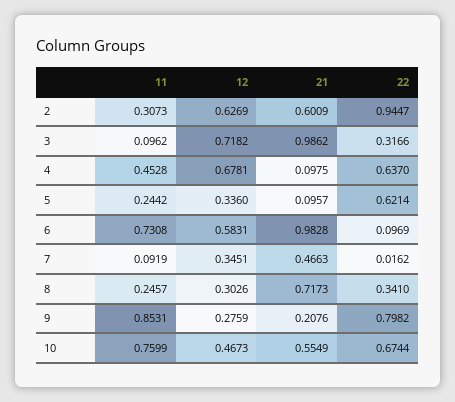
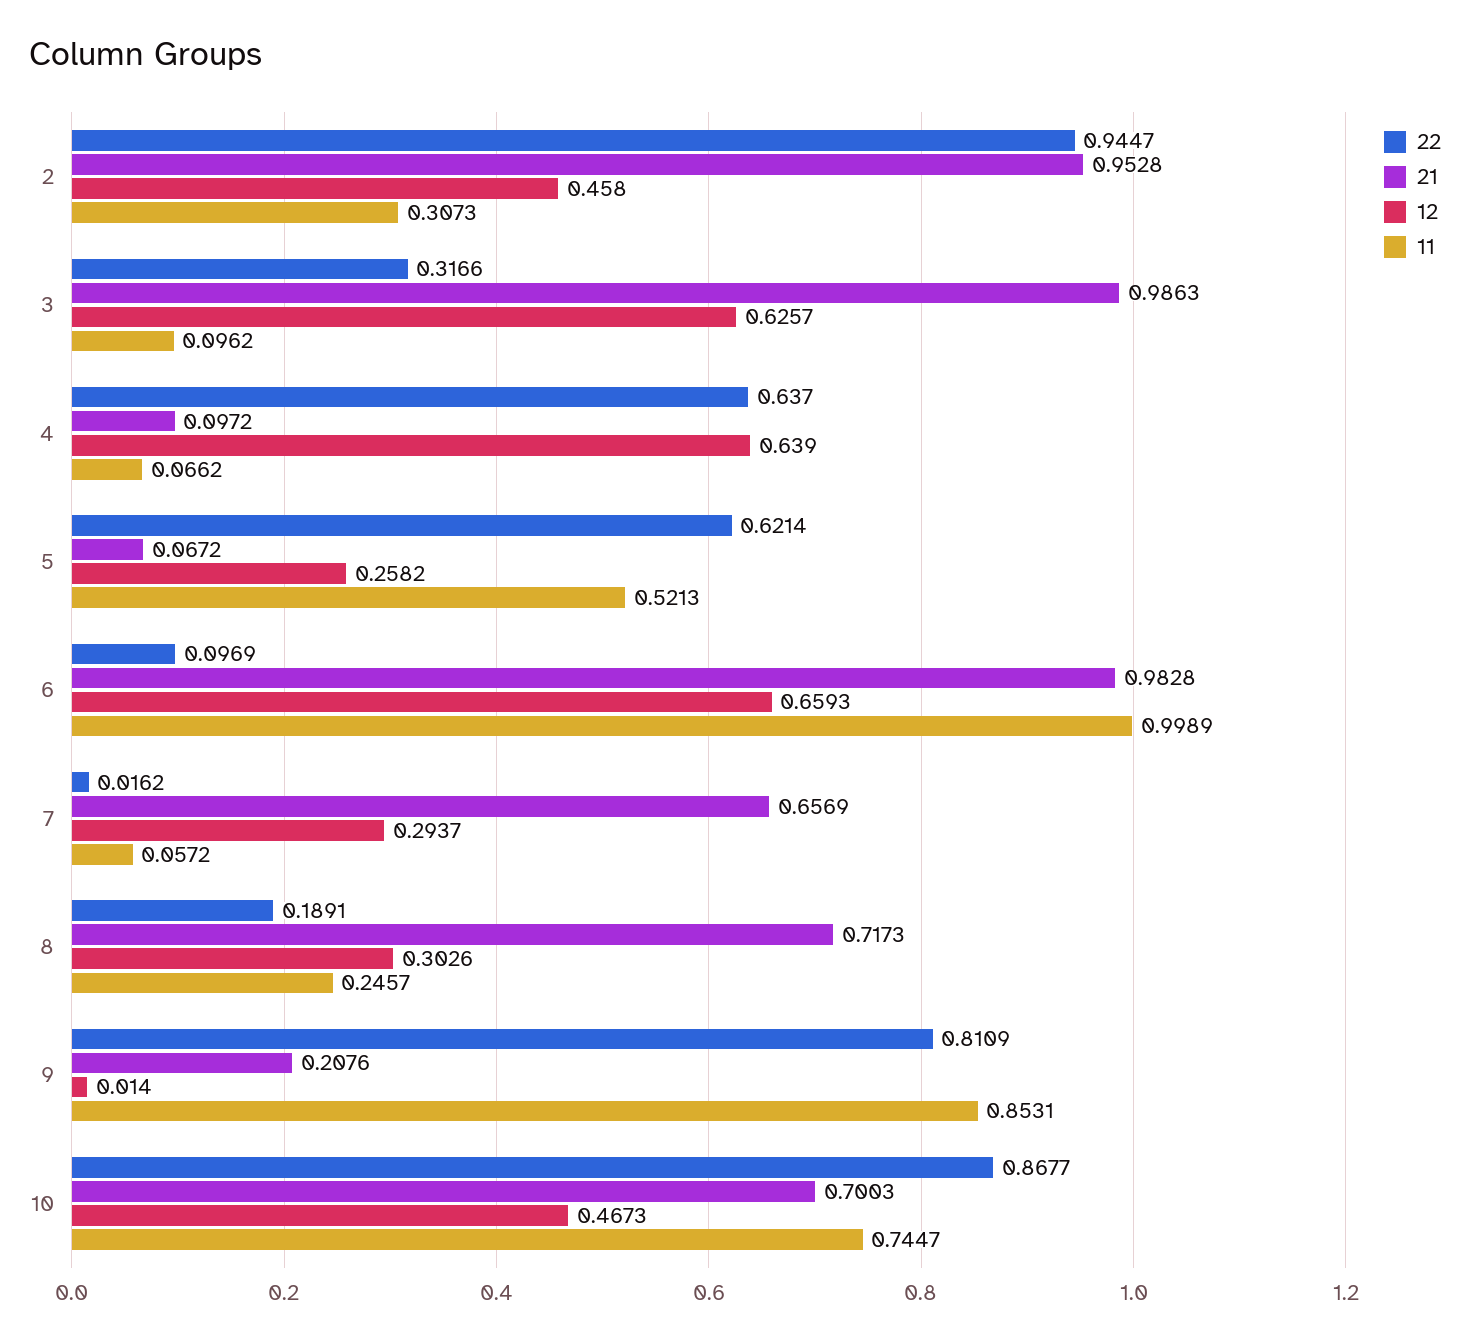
  {
    "11": {
      "2": 0.3073,
      "3": 0.0962,
-     "4": 0.4528,
+     "4": 0.0662,
-     "5": 0.2442,
+     "5": 0.5213,
-     "6": 0.7308,
+     "6": 0.9989,
-     "7": 0.0919,
+     "7": 0.0572,
      "8": 0.2457,
      "9": 0.8531,
-     "10": 0.7599
+     "10": 0.7447
    },
    "12": {
-     "2": 0.6269,
+     "2": 0.458,
-     "3": 0.7182,
+     "3": 0.6257,
-     "4": 0.6781,
+     "4": 0.639,
-     "5": 0.336,
+     "5": 0.2582,
-     "6": 0.5831,
+     "6": 0.6593,
-     "7": 0.3451,
+     "7": 0.2937,
      "8": 0.3026,
-     "9": 0.2759,
+     "9": 0.014,
      "10": 0.4673
    },
    "21": {
-     "2": 0.6009,
+     "2": 0.9528,
-     "3": 0.9862,
+     "3": 0.9863,
-     "4": 0.0975,
+     "4": 0.0972,
-     "5": 0.0957,
+     "5": 0.0672,
      "6": 0.9828,
-     "7": 0.4663,
+     "7": 0.6569,
      "8": 0.7173,
      "9": 0.2076,
-     "10": 0.5549
+     "10": 0.7003
    },
    "22": {
      "2": 0.9447,
      "3": 0.3166,
      "4": 0.637,
      "5": 0.6214,
      "6": 0.0969,
      "7": 0.0162,
-     "8": 0.341,
+     "8": 0.1891,
-     "9": 0.7982,
+     "9": 0.8109,
-     "10": 0.6744
+     "10": 0.8677
    }
  }

